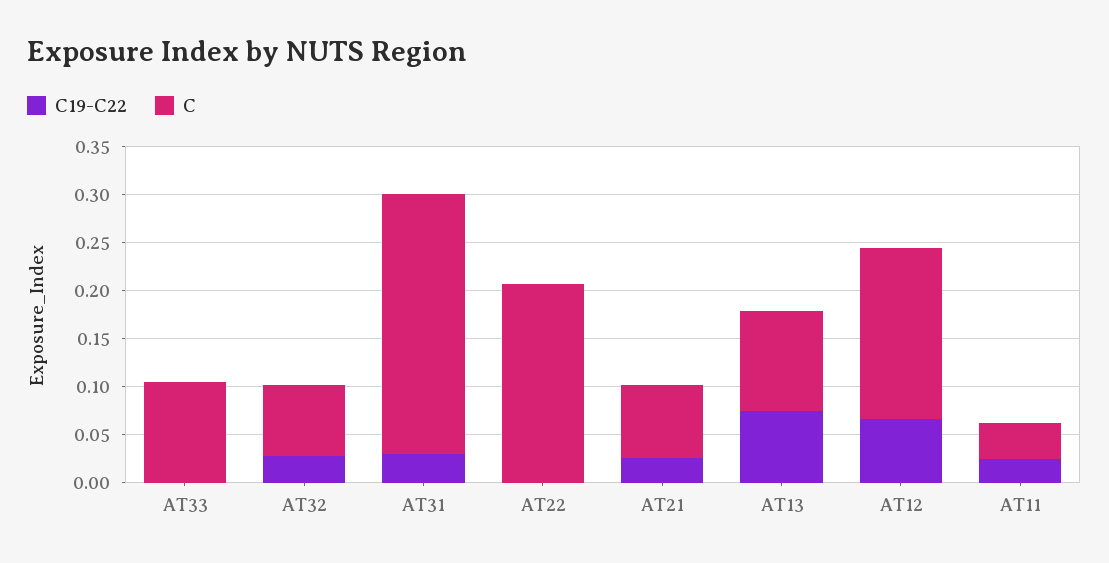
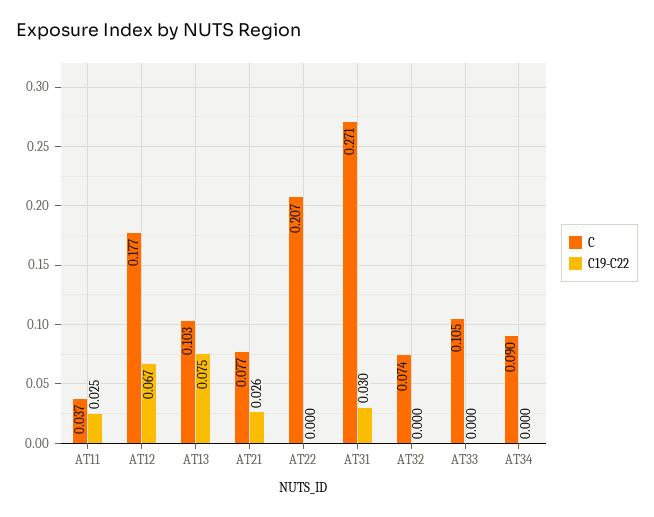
  {
    "C19-C22": {
      "AT33": 0,
-     "AT32": 0.03,
+     "AT32": 0,
      "AT31": 0.03,
      "AT22": 0,
      "AT21": 0.026,
      "AT13": 0.075,
      "AT12": 0.067,
-     "AT11": 0.025
+     "AT11": 0.025,
+     "AT34": 0
    },
    "C": {
      "AT33": 0.105,
      "AT32": 0.074,
      "AT31": 0.271,
      "AT22": 0.207,
      "AT21": 0.077,
      "AT13": 0.103,
      "AT12": 0.177,
-     "AT11": 0.037
+     "AT11": 0.037,
+     "AT34": 0.09
    }
  }

